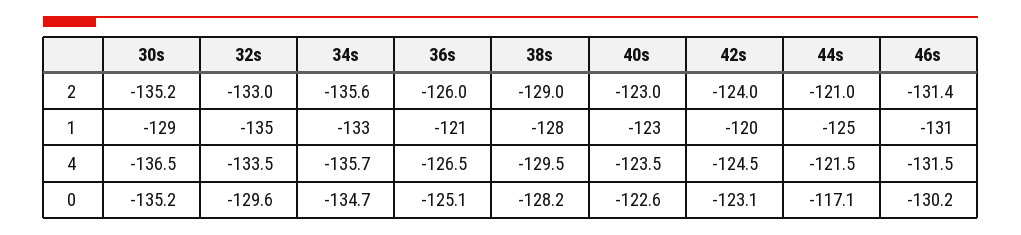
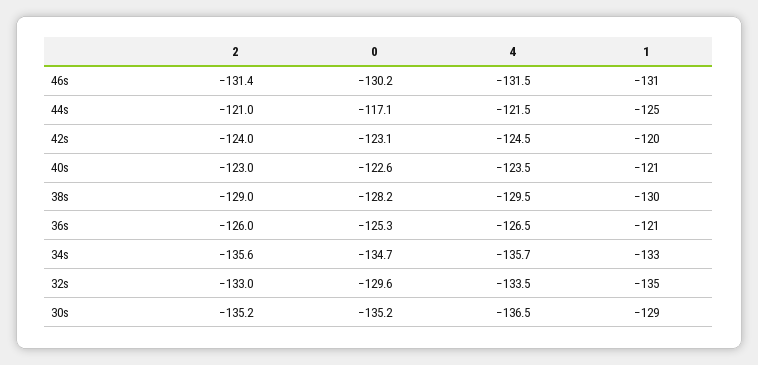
  {
    "30s": {
      "2": -135.2,
      "1": -129,
      "4": -136.5,
      "0": -135.2
    },
    "32s": {
      "2": -133,
      "1": -135,
      "4": -133.5,
      "0": -129.6
    },
    "34s": {
      "2": -135.6,
      "1": -133,
      "4": -135.7,
      "0": -134.7
    },
    "36s": {
      "2": -126,
      "1": -121,
      "4": -126.5,
-     "0": -125.1
+     "0": -125.3
    },
    "38s": {
      "2": -129,
-     "1": -128,
+     "1": -130,
      "4": -129.5,
      "0": -128.2
    },
    "40s": {
      "2": -123,
-     "1": -123,
+     "1": -121,
      "4": -123.5,
      "0": -122.6
    },
    "42s": {
      "2": -124,
      "1": -120,
      "4": -124.5,
      "0": -123.1
    },
    "44s": {
      "2": -121,
      "1": -125,
      "4": -121.5,
      "0": -117.1
    },
    "46s": {
      "2": -131.4,
      "1": -131,
      "4": -131.5,
      "0": -130.2
    }
  }

